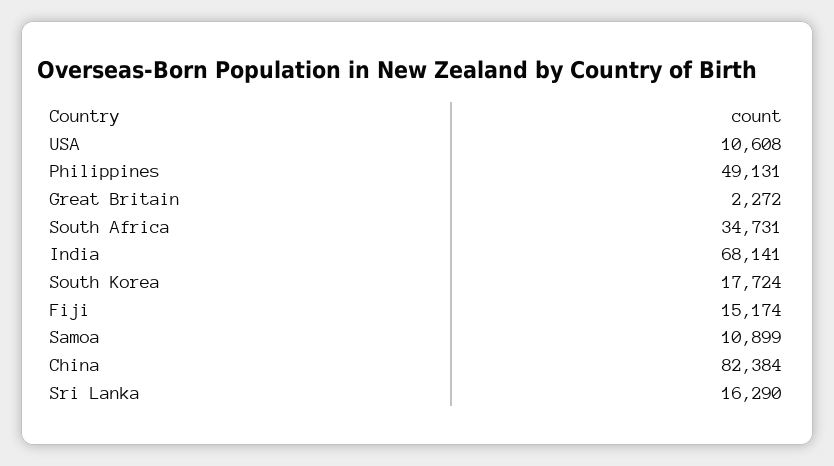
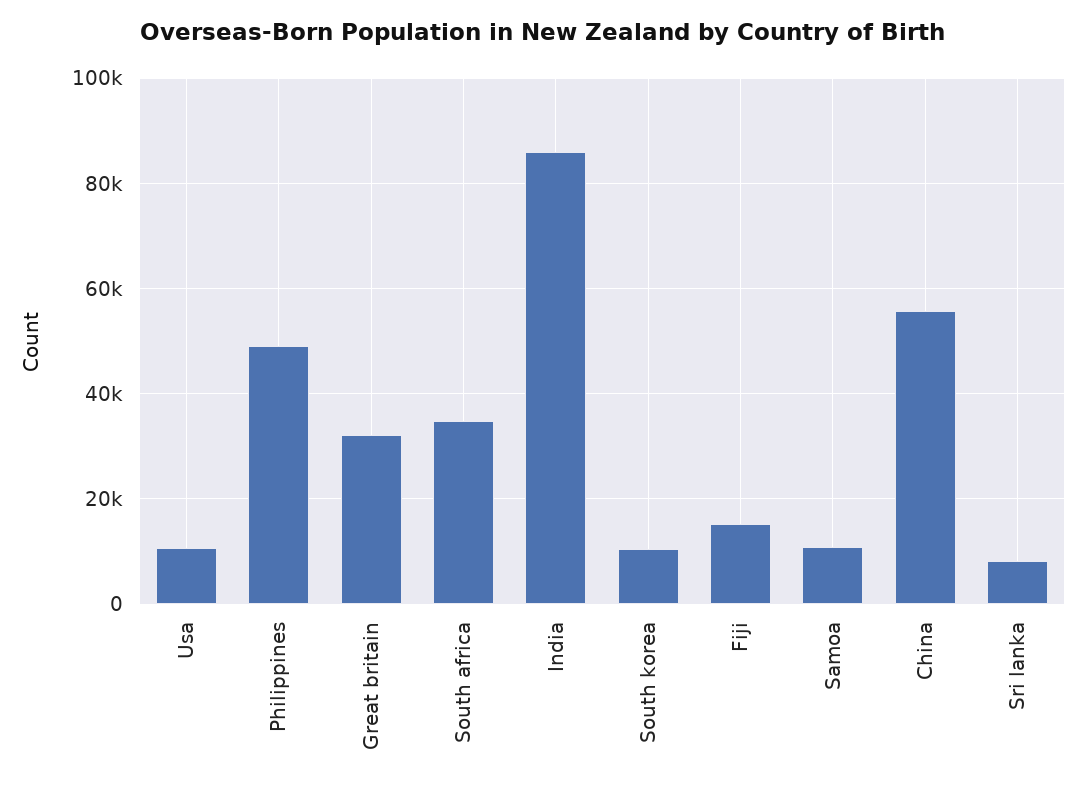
  {
    "USA": 10608,
    "Philippines": 49131,
-   "Great Britain": 2272,
+   "Great Britain": 32000,
    "South Africa": 34731,
-   "India": 68141,
+   "India": 86000,
-   "South Korea": 17724,
+   "South Korea": 10000,
    "Fiji": 15174,
    "Samoa": 10899,
-   "China": 82384,
+   "China": 56000,
-   "Sri Lanka": 16290
+   "Sri Lanka": 8000
  }

